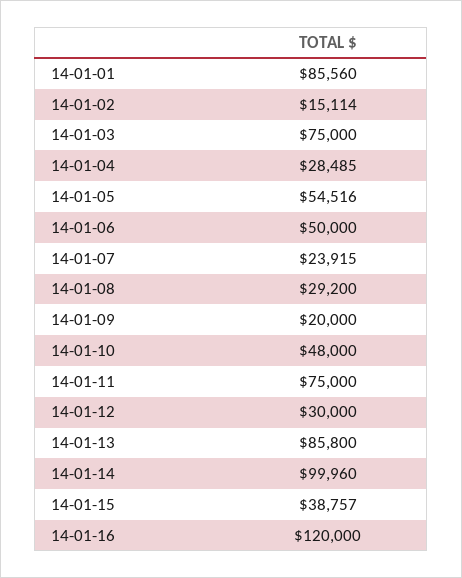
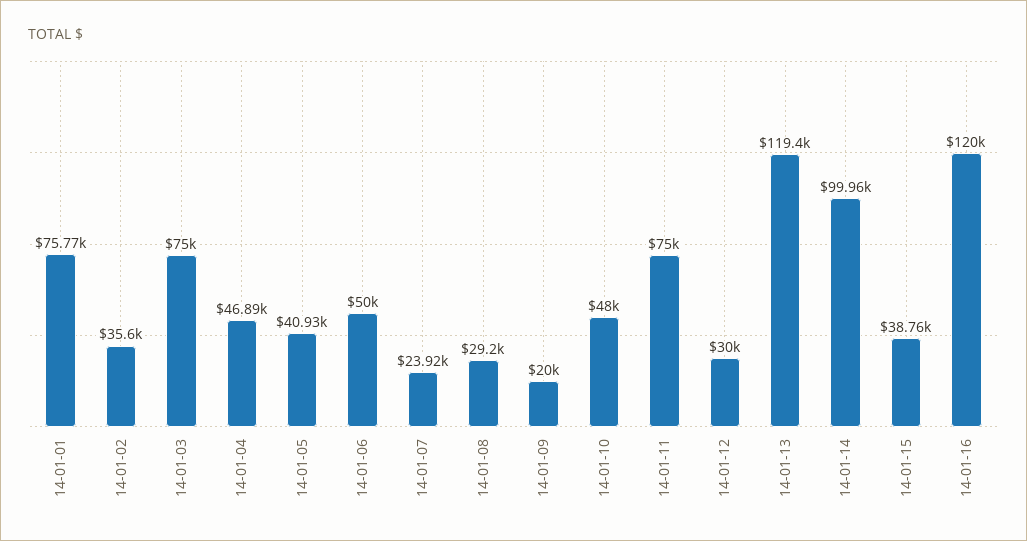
  {
-   "14-01-01": 85560,
+   "14-01-01": 75770,
-   "14-01-02": 15114,
+   "14-01-02": 35600,
    "14-01-03": 75000,
-   "14-01-04": 28485,
+   "14-01-04": 46890,
-   "14-01-05": 54516,
+   "14-01-05": 40930,
    "14-01-06": 50000,
    "14-01-07": 23915,
    "14-01-08": 29200,
    "14-01-09": 20000,
    "14-01-10": 48000,
    "14-01-11": 75000,
    "14-01-12": 30000,
-   "14-01-13": 85800,
+   "14-01-13": 119400,
    "14-01-14": 99960,
    "14-01-15": 38757,
    "14-01-16": 120000
  }

